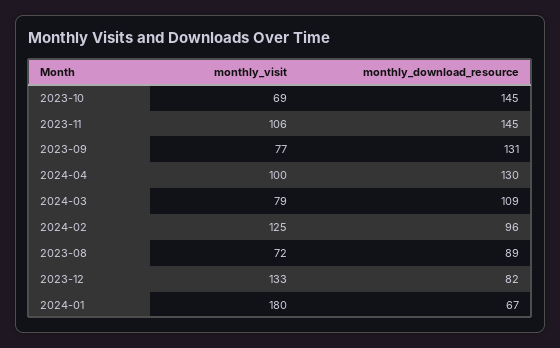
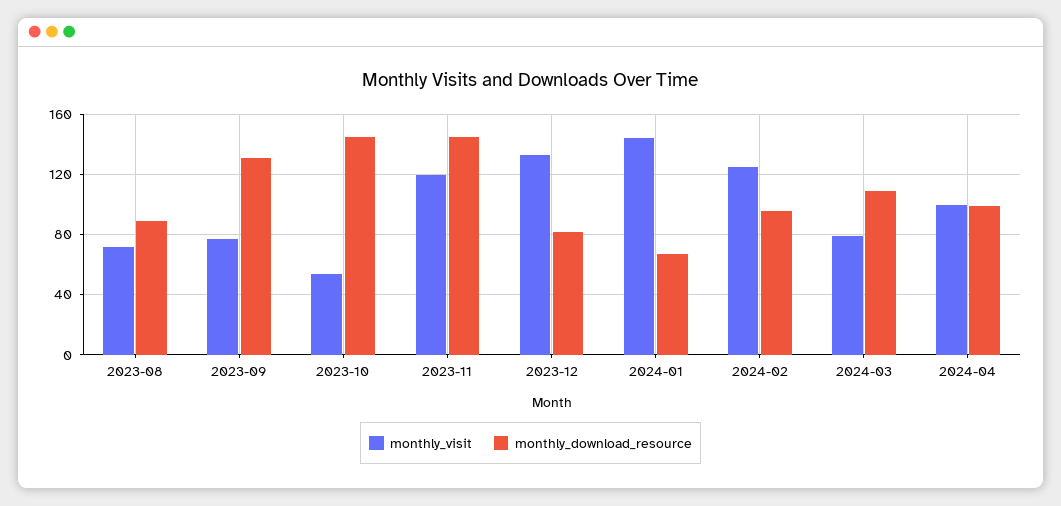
  {
    "monthly_visit": {
-     "2023-10": 69,
+     "2023-10": 55,
-     "2023-11": 106,
+     "2023-11": 120,
      "2023-09": 77,
      "2024-04": 100,
      "2024-03": 79,
      "2024-02": 125,
      "2023-08": 72,
      "2023-12": 133,
-     "2024-01": 180
+     "2024-01": 145
    },
    "monthly_download_resource": {
      "2023-10": 145,
      "2023-11": 145,
      "2023-09": 131,
-     "2024-04": 130,
+     "2024-04": 100,
      "2024-03": 109,
      "2024-02": 96,
      "2023-08": 89,
      "2023-12": 82,
      "2024-01": 67
    }
  }

